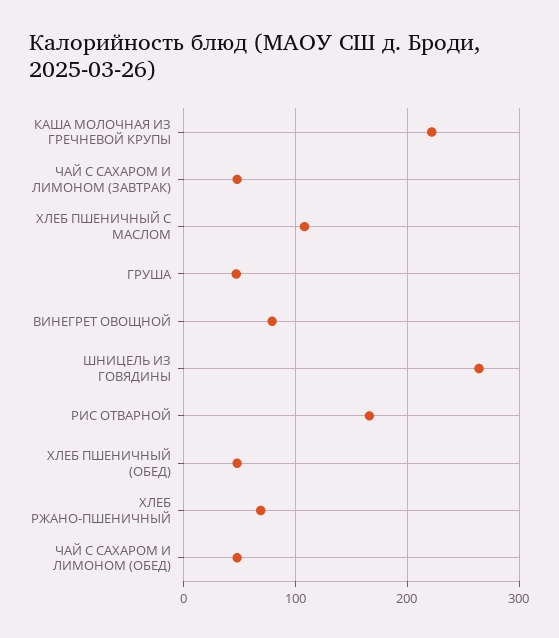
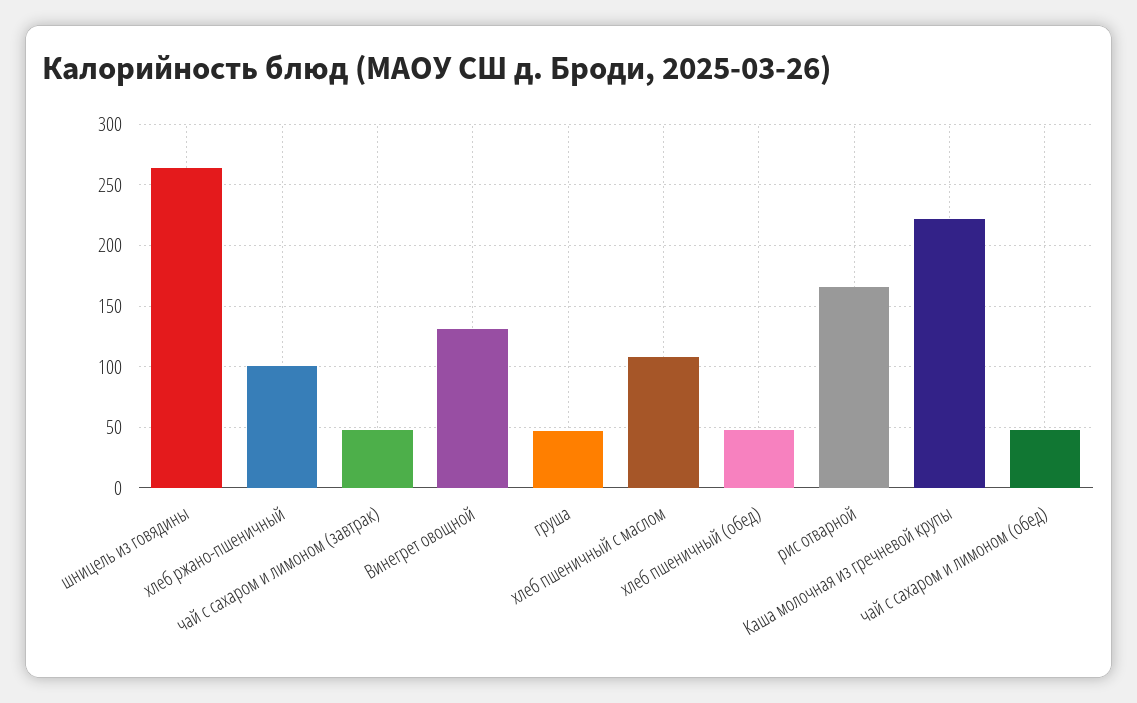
  {
    "КАША МОЛОЧНАЯ ИЗ ГРЕЧНЕВОЙ КРУПЫ": 220,
    "ЧАЙ С САХАРОМ И ЛИМОНОМ (ЗАВТРАК)": 50,
    "ХЛЕБ ПШЕНИЧНЫЙ С МАСЛОМ": 110,
    "ГРУША": 45,
-   "ВИНЕГРЕТ ОВОЩНОЙ": 80,
+   "ВИНЕГРЕТ ОВОЩНОЙ": 130,
    "ШНИЦЕЛЬ ИЗ ГОВЯДИНЫ": 265,
    "РИС ОТВАРНОЙ": 165,
    "ХЛЕБ ПШЕНИЧНЫЙ (ОБЕД)": 50,
-   "ХЛЕБ РЖАНО-ПШЕНИЧНЫЙ": 70,
+   "ХЛЕБ РЖАНО-ПШЕНИЧНЫЙ": 100,
    "ЧАЙ С САХАРОМ И ЛИМОНОМ (ОБЕД)": 50
  }

